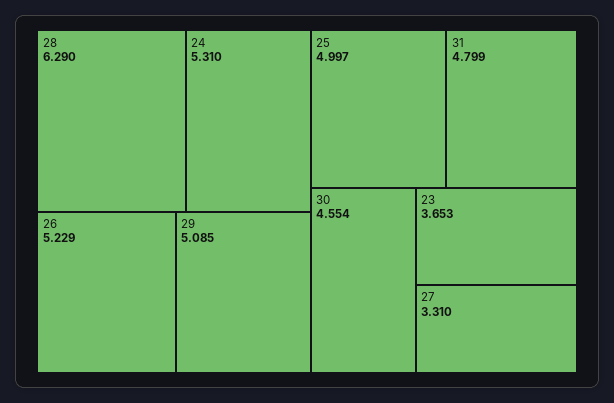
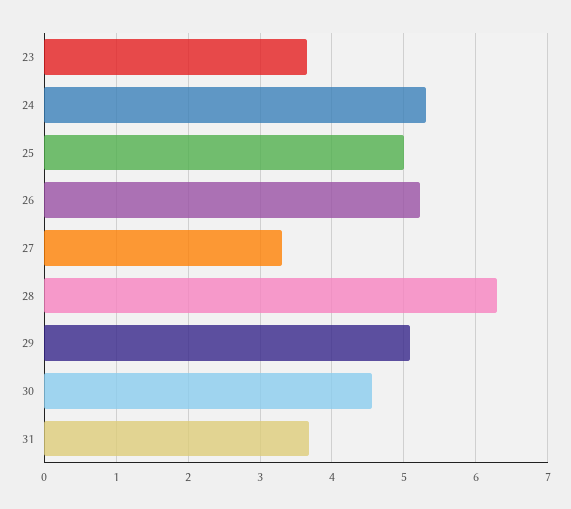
  {
    "28": 6.29,
    "24": 5.31,
    "26": 5.229,
    "29": 5.085,
    "25": 4.997,
-   "31": 4.799,
+   "31": 3.7,
    "30": 4.554,
    "23": 3.653,
    "27": 3.31
  }

